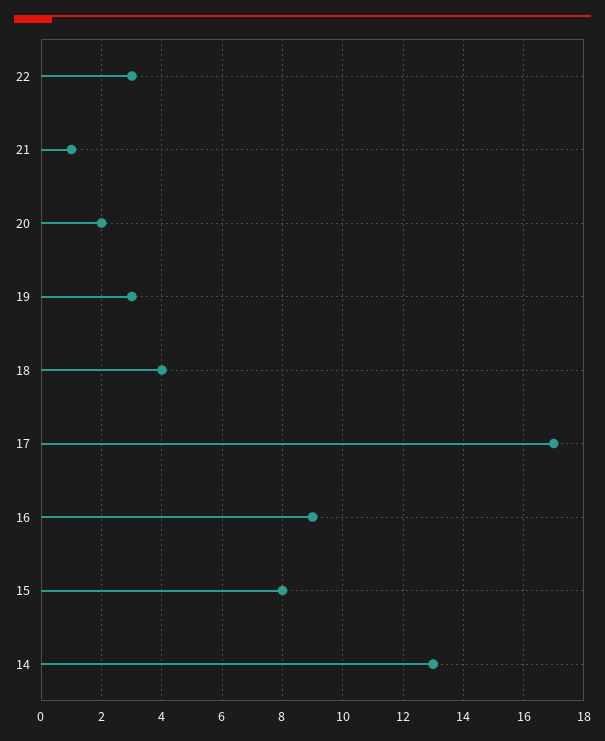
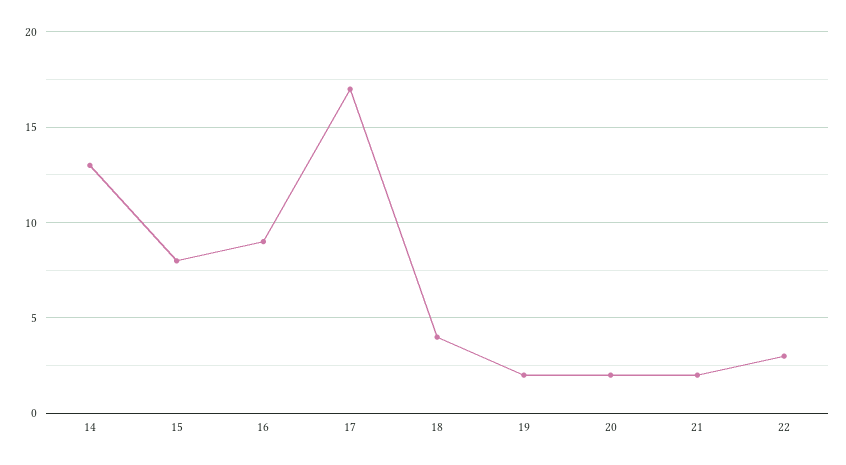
  {
    "22": 3,
-   "21": 1,
+   "21": 2,
    "20": 2,
-   "19": 3,
+   "19": 2,
    "18": 4,
    "17": 17,
    "16": 9,
    "15": 8,
    "14": 13
  }

